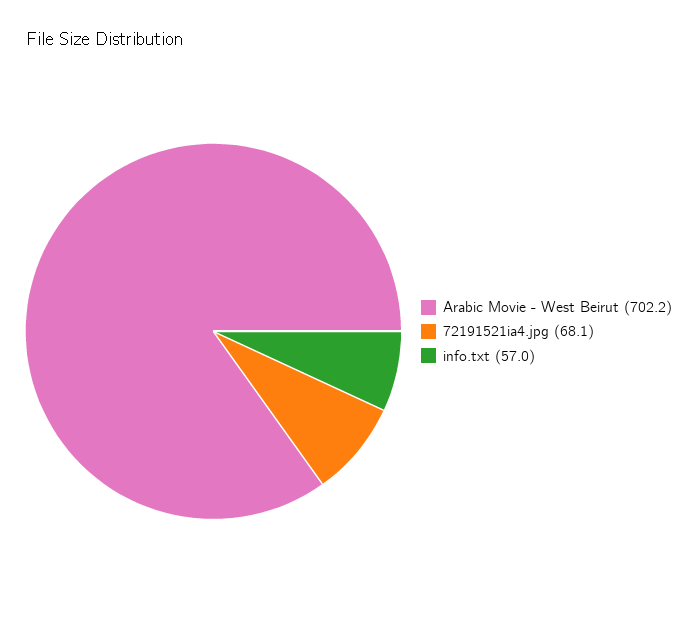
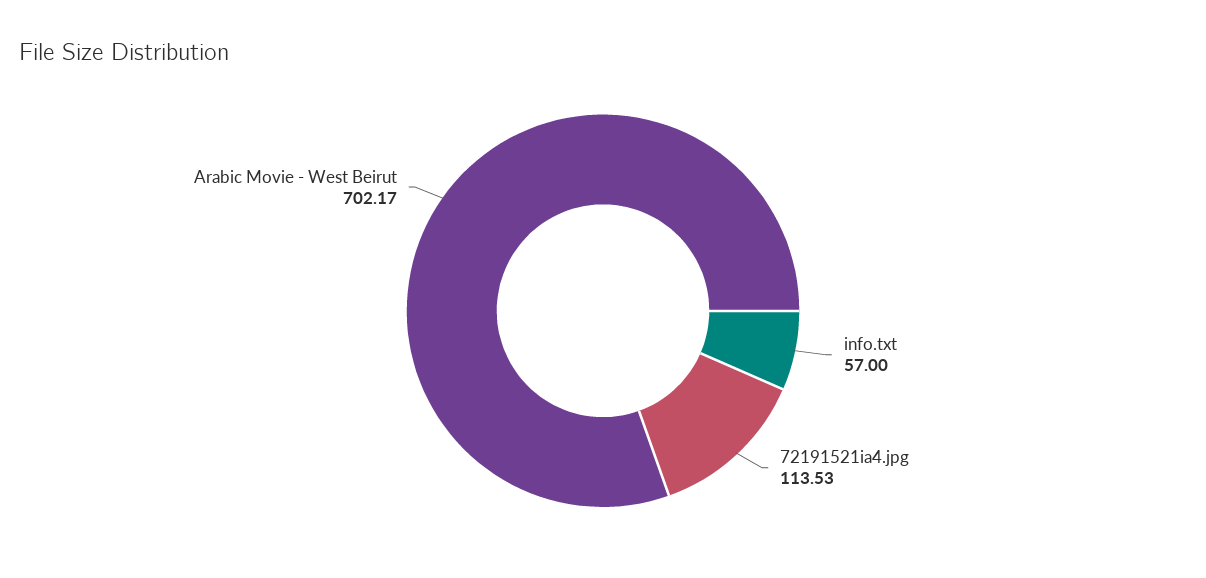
  {
    "Arabic Movie - West Beirut": 702.17,
-   "72191521ia4.jpg": 68.1,
+   "72191521ia4.jpg": 113.53,
    "info.txt": 57
  }

